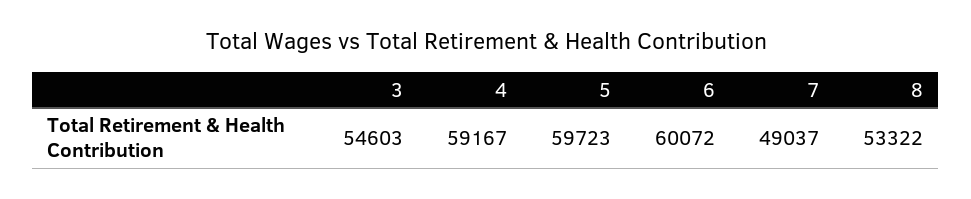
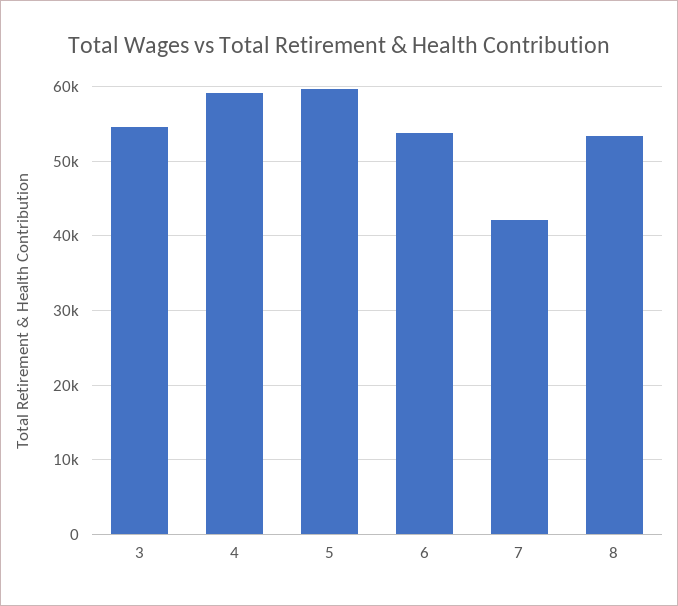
  {
    "3": 54603,
    "4": 59167,
    "5": 59723,
-   "6": 60072,
+   "6": 54000,
-   "7": 49037,
+   "7": 42000,
    "8": 53322
  }

